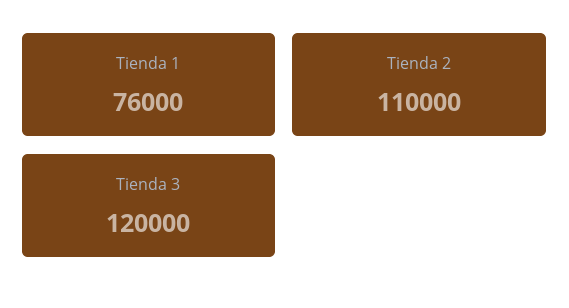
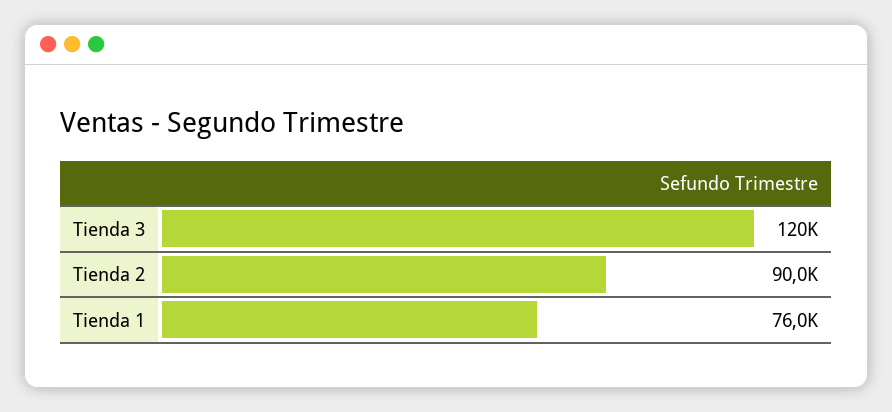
  {
    "Tienda 1": 76000,
-   "Tienda 2": 110000,
+   "Tienda 2": 90000,
    "Tienda 3": 120000
  }

